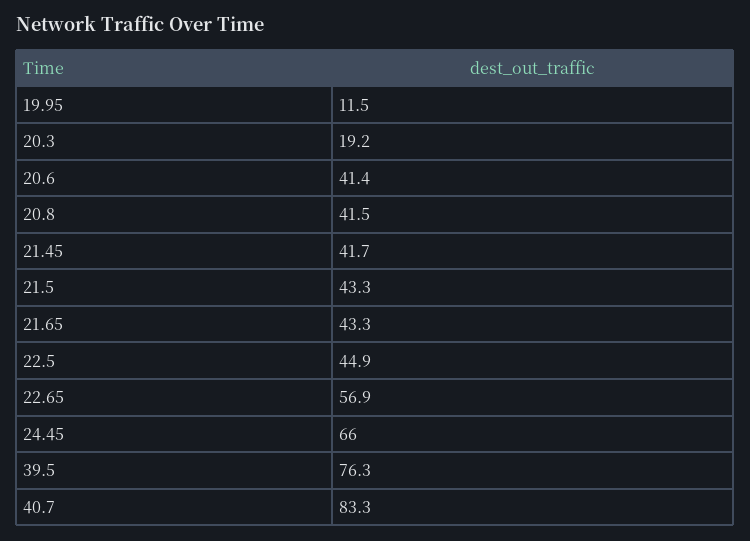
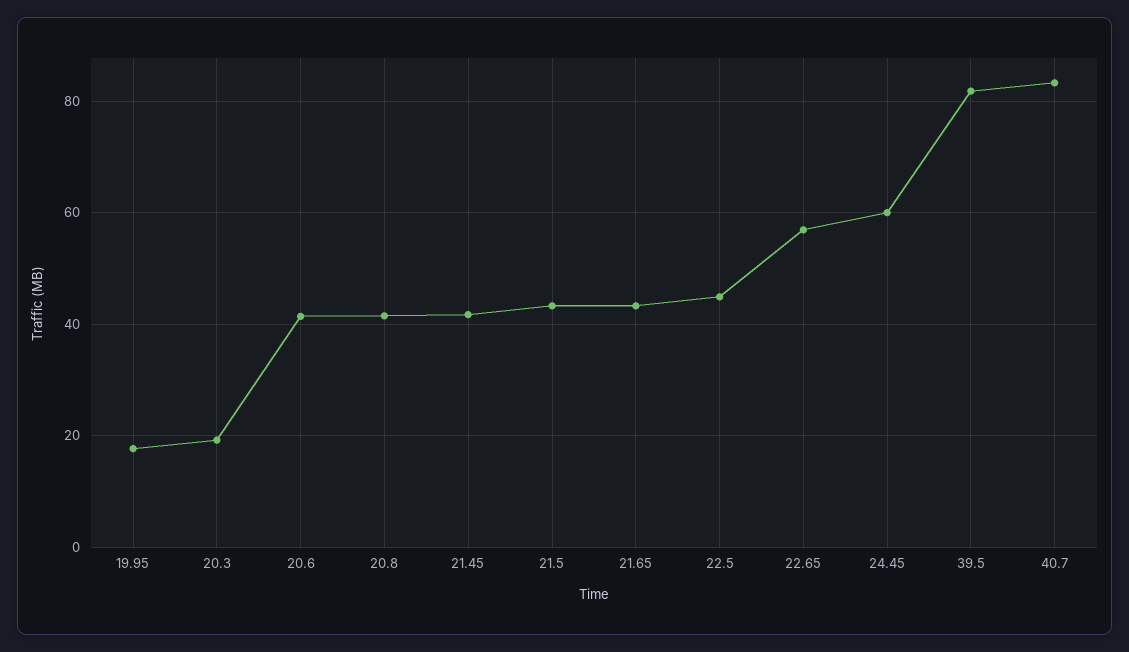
  {
-   "19.95": 11.5,
+   "19.95": 18,
    "20.3": 19.2,
    "20.6": 41.4,
    "20.8": 41.5,
    "21.45": 41.7,
    "21.5": 43.3,
    "21.65": 43.3,
    "22.5": 44.9,
    "22.65": 56.9,
-   "24.45": 66,
+   "24.45": 60,
-   "39.5": 76.3,
+   "39.5": 82,
    "40.7": 83.3
  }

